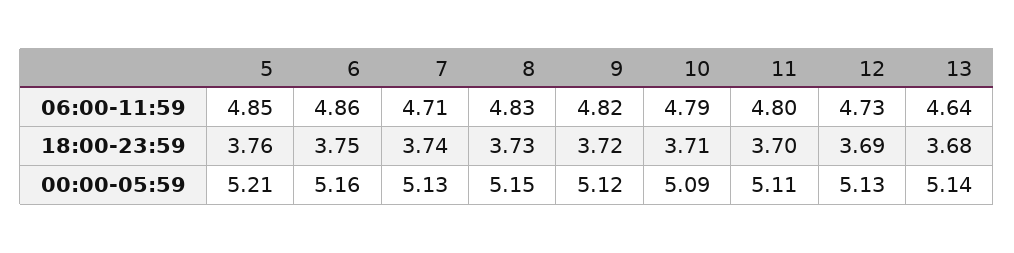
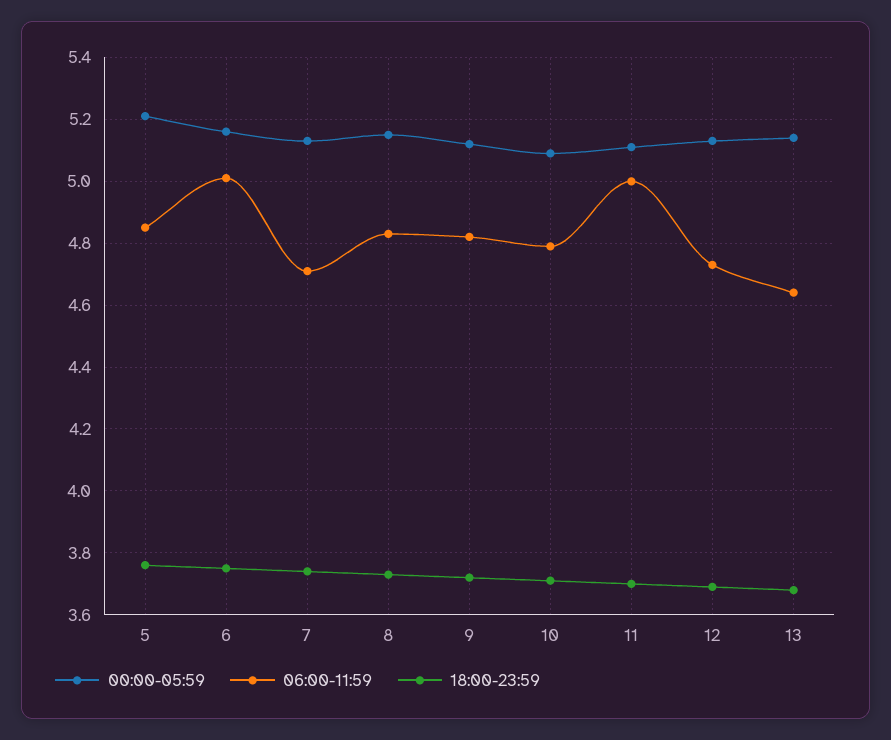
  {
    "06:00-11:59": {
      "5": 4.85,
-     "6": 4.86,
+     "6": 5,
      "7": 4.71,
      "8": 4.83,
      "9": 4.82,
      "10": 4.79,
-     "11": 4.8,
+     "11": 5,
      "12": 4.73,
      "13": 4.64
    },
    "18:00-23:59": {
      "5": 3.76,
      "6": 3.75,
      "7": 3.74,
      "8": 3.73,
      "9": 3.72,
      "10": 3.71,
      "11": 3.7,
      "12": 3.69,
      "13": 3.68
    },
    "00:00-05:59": {
      "5": 5.21,
      "6": 5.16,
      "7": 5.13,
      "8": 5.15,
      "9": 5.12,
      "10": 5.09,
      "11": 5.11,
      "12": 5.13,
      "13": 5.14
    }
  }

